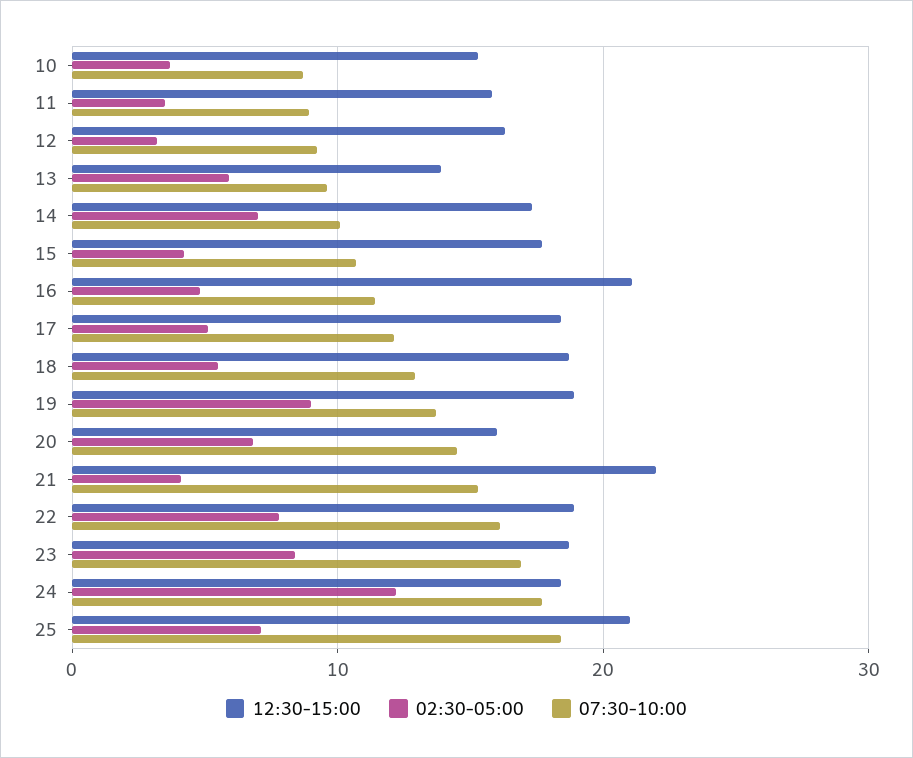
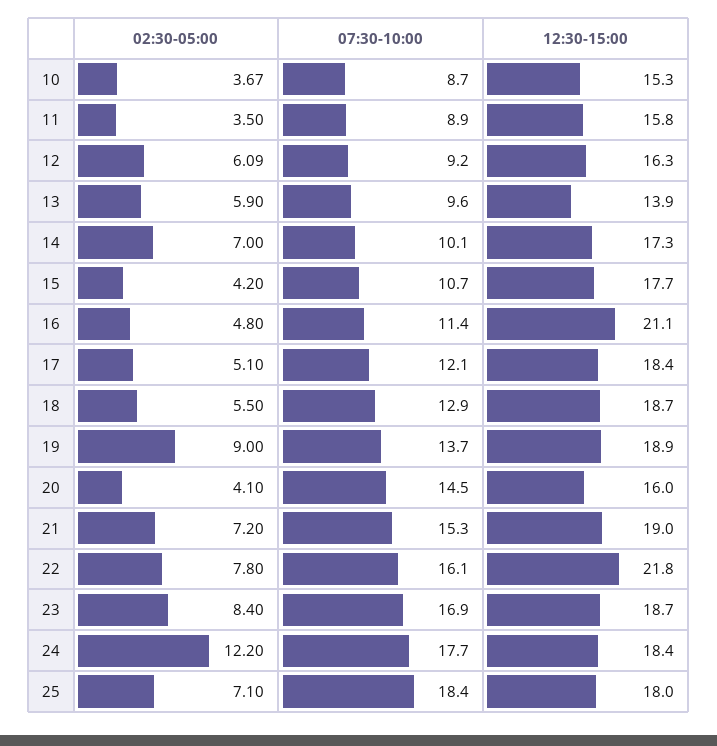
  {
    "12:30-15:00": {
      "10": 15.3,
      "11": 15.8,
      "12": 16.3,
      "13": 13.9,
      "14": 17.3,
      "15": 17.7,
      "16": 21.1,
      "17": 18.4,
      "18": 18.7,
      "19": 18.9,
      "20": 16,
-     "21": 22,
+     "21": 19,
-     "22": 19,
+     "22": 21.8,
      "23": 18.7,
      "24": 18.4,
-     "25": 21
+     "25": 18
    },
    "02:30-05:00": {
      "10": 3.67,
      "11": 3.5,
-     "12": 3,
+     "12": 6.09,
      "13": 5.9,
      "14": 7,
      "15": 4.2,
      "16": 4.8,
      "17": 5.1,
      "18": 5.5,
      "19": 9,
-     "20": 7,
+     "20": 4.1,
-     "21": 4,
+     "21": 7.2,
      "22": 7.8,
      "23": 8.4,
      "24": 12.2,
      "25": 7.1
    },
    "07:30-10:00": {
      "10": 8.7,
      "11": 8.9,
      "12": 9.2,
      "13": 9.6,
      "14": 10.1,
      "15": 10.7,
      "16": 11.4,
      "17": 12.1,
      "18": 12.9,
      "19": 13.7,
      "20": 14.5,
      "21": 15.3,
      "22": 16.1,
      "23": 16.9,
      "24": 17.7,
      "25": 18.4
    }
  }

